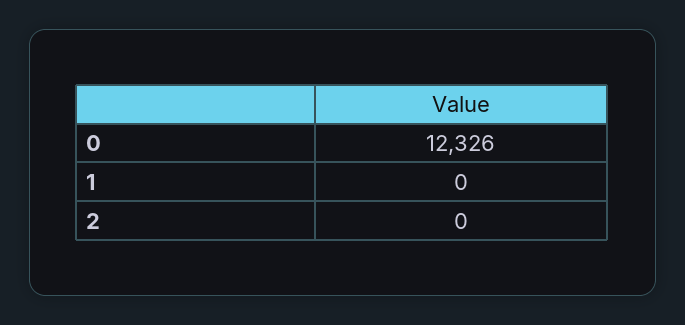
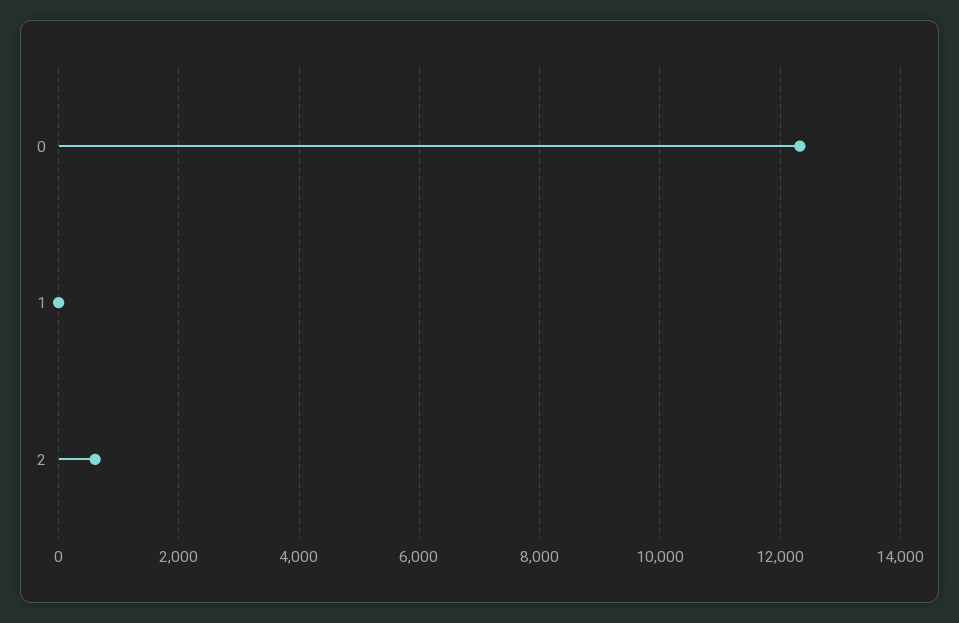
  {
    "0": 12326,
    "1": 0,
-   "2": 0
+   "2": 600
  }

